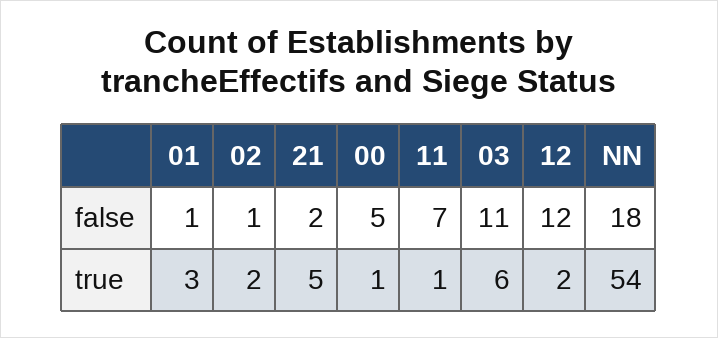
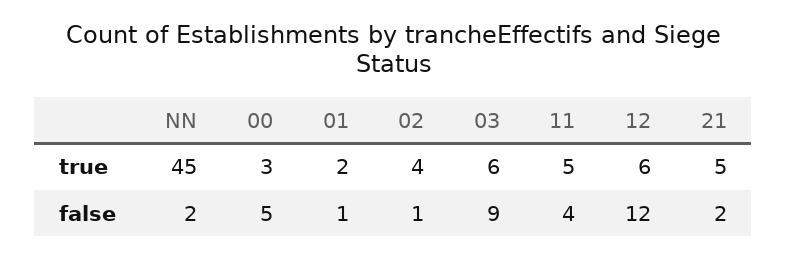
  {
    "01": {
      "false": 1,
-     "true": 3
+     "true": 2
    },
    "02": {
      "false": 1,
-     "true": 2
+     "true": 4
    },
    "21": {
      "false": 2,
      "true": 5
    },
    "00": {
      "false": 5,
-     "true": 1
+     "true": 3
    },
    "11": {
-     "false": 7,
+     "false": 4,
-     "true": 1
+     "true": 5
    },
    "03": {
-     "false": 11,
+     "false": 9,
      "true": 6
    },
    "12": {
      "false": 12,
-     "true": 2
+     "true": 6
    },
    "NN": {
-     "false": 18,
+     "false": 2,
-     "true": 54
+     "true": 45
    }
  }

